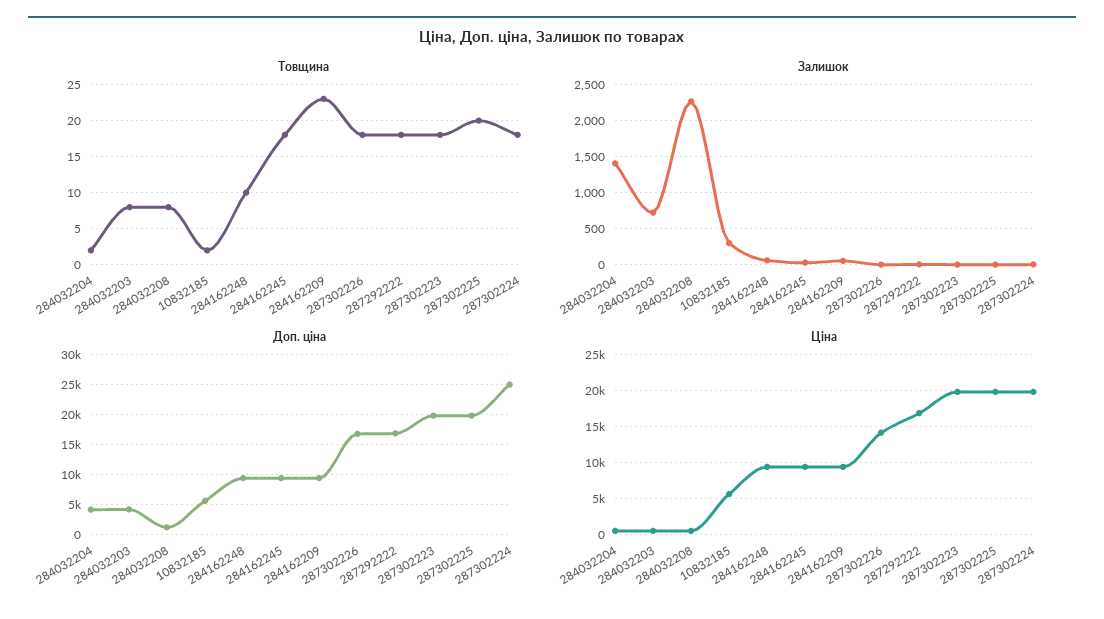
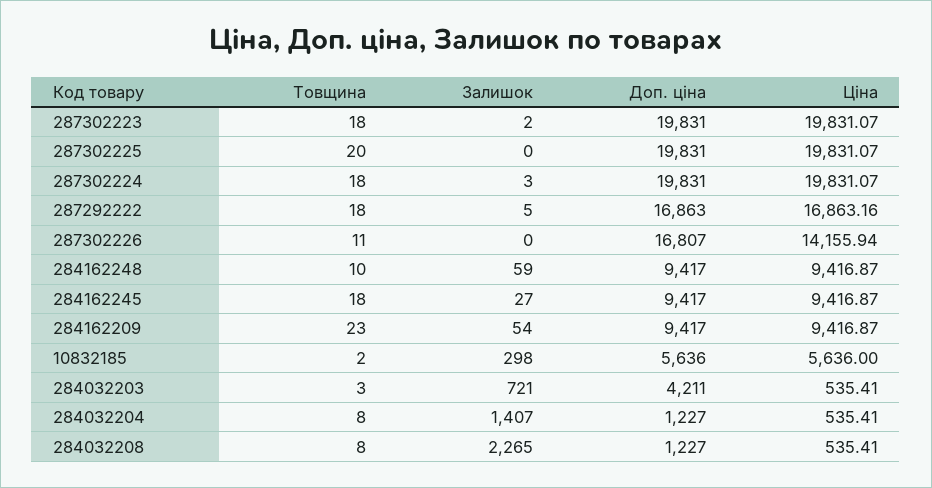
  {
    "Товщина": {
-     "284032204": 2,
+     "284032204": 8,
-     "284032203": 8,
+     "284032203": 3,
      "284032208": 8,
      "10832185": 2,
      "284162248": 10,
      "284162245": 18,
      "284162209": 23,
-     "287302226": 18,
+     "287302226": 11,
      "287292222": 18,
      "287302223": 18,
      "287302225": 20,
      "287302224": 18
    },
    "Залишок": {
      "284032204": 1407,
      "284032203": 721,
      "284032208": 2265,
      "10832185": 298,
      "284162248": 59,
      "284162245": 27,
      "284162209": 54,
      "287302226": 0,
      "287292222": 5,
      "287302223": 2,
      "287302225": 0,
      "287302224": 3
    },
    "Доп. ціна": {
-     "284032204": 4000,
+     "284032204": 1227,
      "284032203": 4211,
      "284032208": 1227,
      "10832185": 5636,
      "284162248": 9417,
      "284162245": 9417,
      "284162209": 9417,
      "287302226": 16807,
      "287292222": 16863,
      "287302223": 19831,
      "287302225": 19831,
-     "287302224": 25000
+     "287302224": 19831
    },
    "Ціна": {
      "284032204": 535.41,
      "284032203": 535.41,
      "284032208": 535.41,
      "10832185": 5636,
      "284162248": 9416.87,
      "284162245": 9416.87,
      "284162209": 9416.87,
      "287302226": 14155.94,
      "287292222": 16863.16,
      "287302223": 19831.07,
      "287302225": 19831.07,
      "287302224": 19831.07
    }
  }

